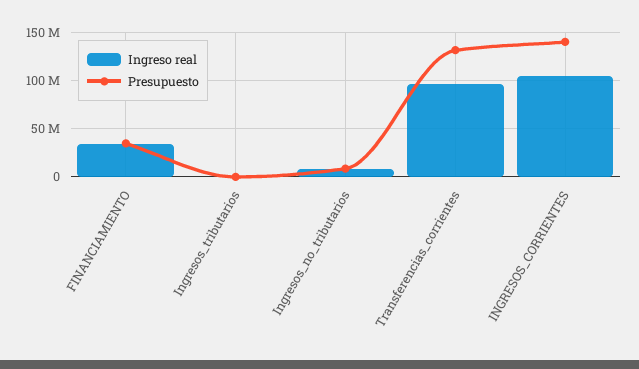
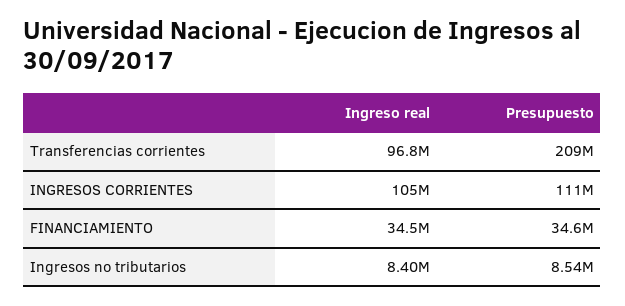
  {
    "Ingreso real": {
      "FINANCIAMIENTO": 34500000,
-     "Ingresos_tributarios": 0,
      "Ingresos_no_tributarios": 8400000,
      "Transferencias_corrientes": 96800000,
      "INGRESOS_CORRIENTES": 105000000
    },
    "Presupuesto": {
      "FINANCIAMIENTO": 34600000,
-     "Ingresos_tributarios": 0,
      "Ingresos_no_tributarios": 8540000,
-     "Transferencias_corrientes": 130000000,
+     "Transferencias_corrientes": 209000000,
-     "INGRESOS_CORRIENTES": 140000000
+     "INGRESOS_CORRIENTES": 111000000
    }
  }

